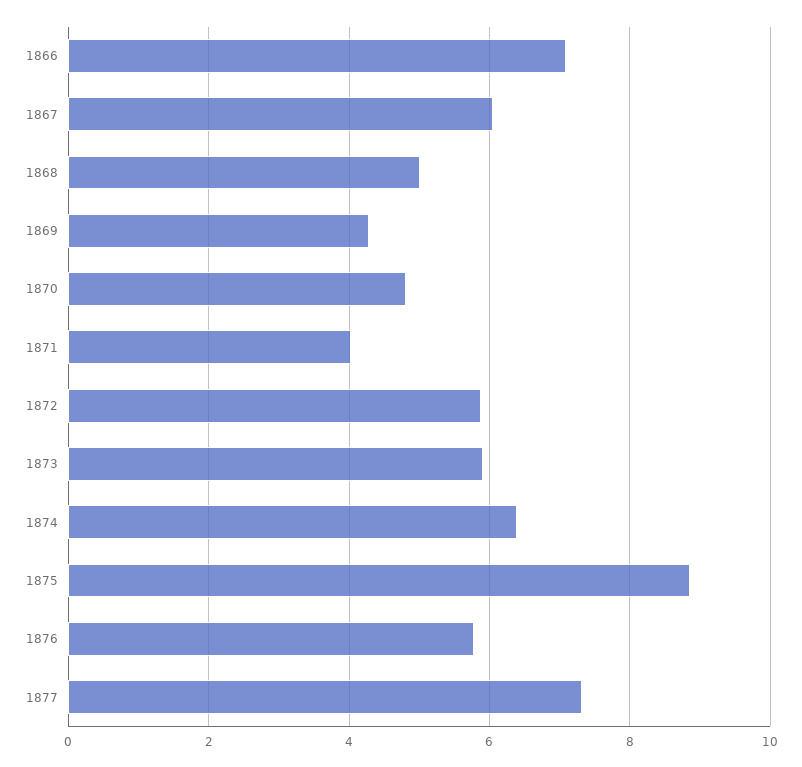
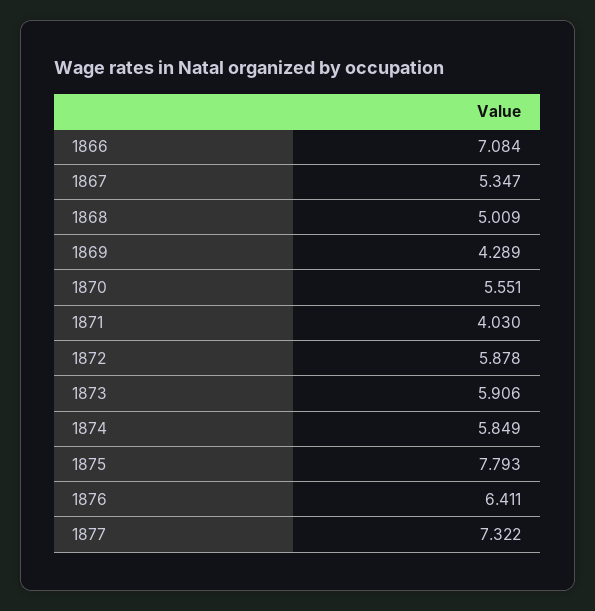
  {
    "1866": 7.084,
-   "1867": 6,
+   "1867": 5.347,
    "1868": 5.009,
    "1869": 4.289,
-   "1870": 4.8,
+   "1870": 5.551,
    "1871": 4.03,
    "1872": 5.878,
    "1873": 5.906,
-   "1874": 6.4,
+   "1874": 5.849,
-   "1875": 8.8,
+   "1875": 7.793,
-   "1876": 5.8,
+   "1876": 6.411,
    "1877": 7.322
  }

